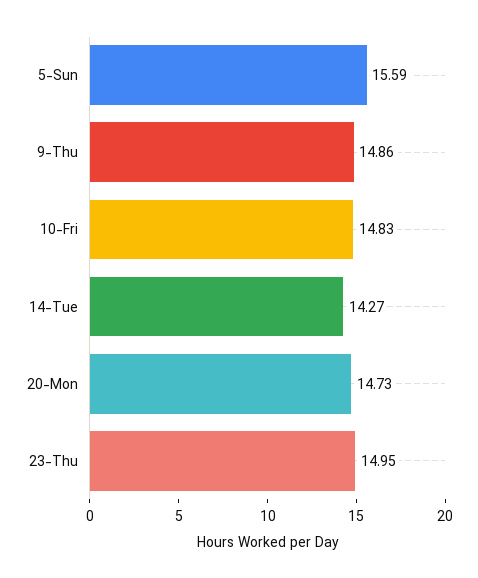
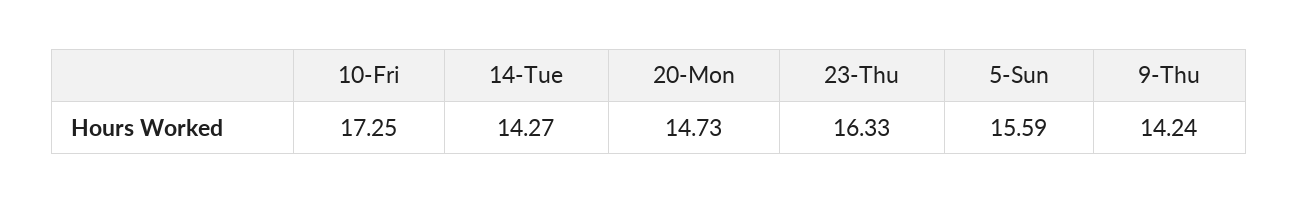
  {
    "5-Sun": 15.59,
-   "9-Thu": 14.86,
+   "9-Thu": 14.24,
-   "10-Fri": 14.83,
+   "10-Fri": 17.25,
    "14-Tue": 14.27,
    "20-Mon": 14.73,
-   "23-Thu": 14.95
+   "23-Thu": 16.33
  }

